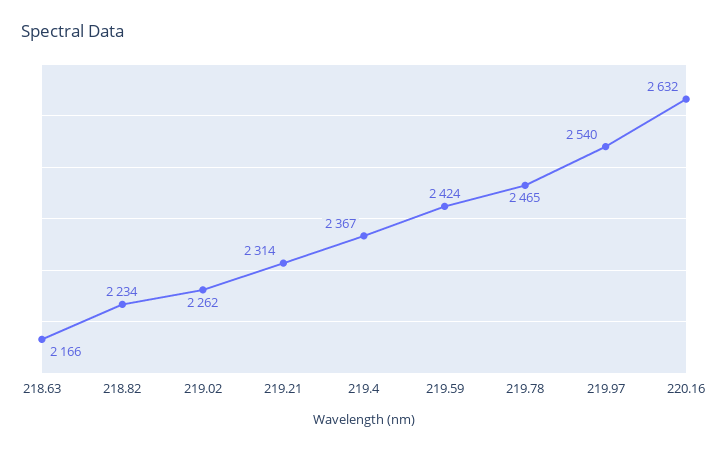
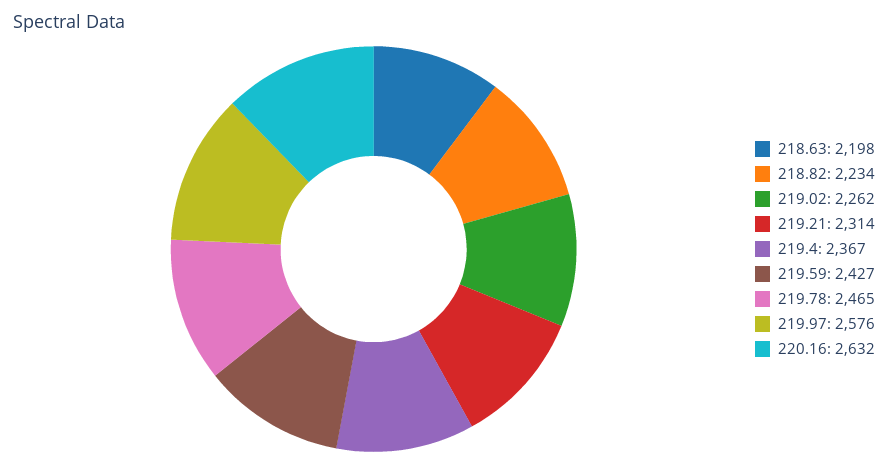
  {
-   "218.63": 2166,
+   "218.63": 2198,
    "218.82": 2234,
    "219.02": 2262,
    "219.21": 2314,
    "219.4": 2367,
-   "219.59": 2424,
+   "219.59": 2427,
    "219.78": 2465,
-   "219.97": 2540,
+   "219.97": 2576,
    "220.16": 2632
  }

